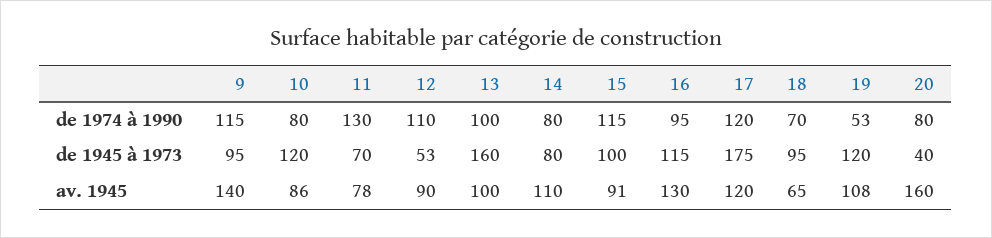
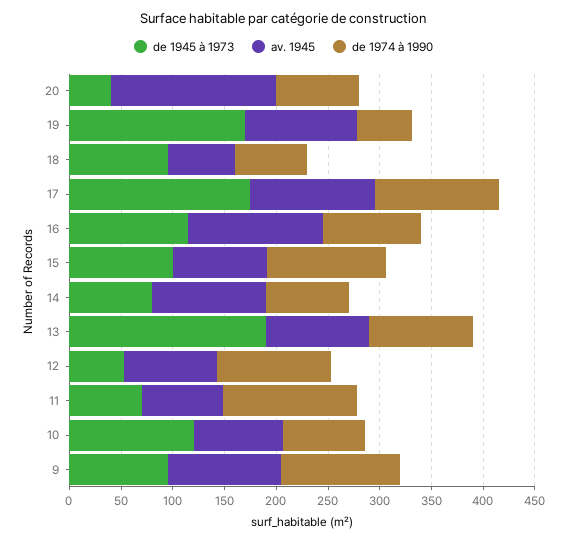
  {
    "de 1974 à 1990": {
      "9": 115,
      "10": 80,
      "11": 130,
      "12": 110,
      "13": 100,
      "14": 80,
      "15": 115,
      "16": 95,
      "17": 120,
      "18": 70,
      "19": 53,
      "20": 80
    },
    "de 1945 à 1973": {
      "9": 95,
      "10": 120,
      "11": 70,
      "12": 53,
-     "13": 160,
+     "13": 190,
      "14": 80,
      "15": 100,
      "16": 115,
      "17": 175,
      "18": 95,
-     "19": 120,
+     "19": 170,
      "20": 40
    },
    "av. 1945": {
-     "9": 140,
+     "9": 110,
      "10": 86,
      "11": 78,
      "12": 90,
      "13": 100,
      "14": 110,
      "15": 91,
      "16": 130,
      "17": 120,
      "18": 65,
      "19": 108,
      "20": 160
    }
  }

